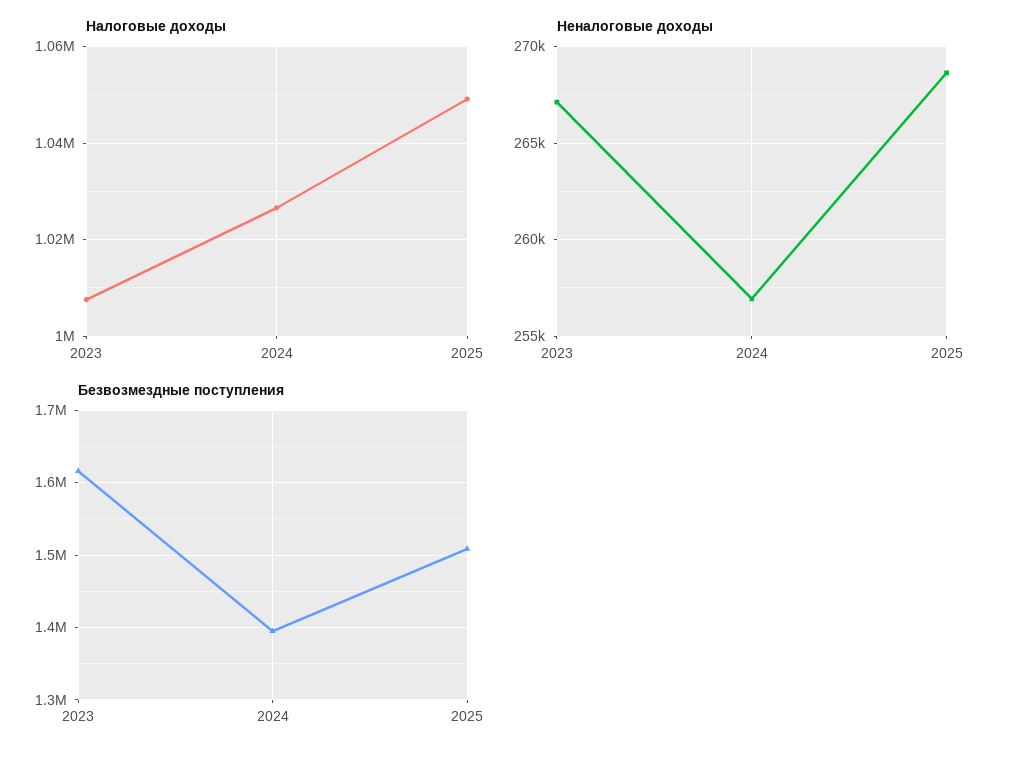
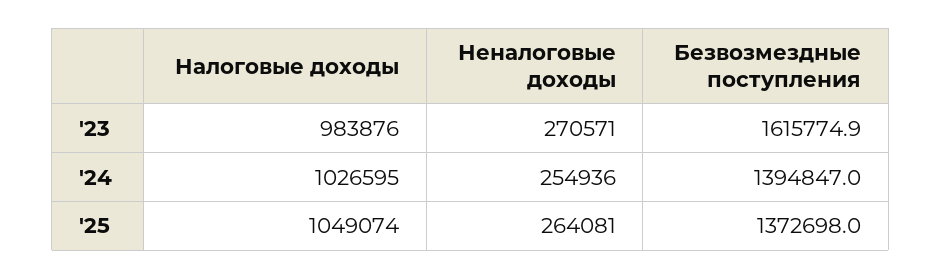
  {
    "Налоговые доходы": {
-     "2023": 1008000,
+     "2023": 983876,
      "2024": 1026595,
      "2025": 1049074
    },
    "Неналоговые доходы": {
-     "2023": 267000,
+     "2023": 270571,
-     "2024": 257000,
+     "2024": 254936,
-     "2025": 268500
+     "2025": 264081
    },
    "Безвозмездные поступления": {
      "2023": 1615774.9,
      "2024": 1394847,
-     "2025": 1510000
+     "2025": 1372698
    }
  }

